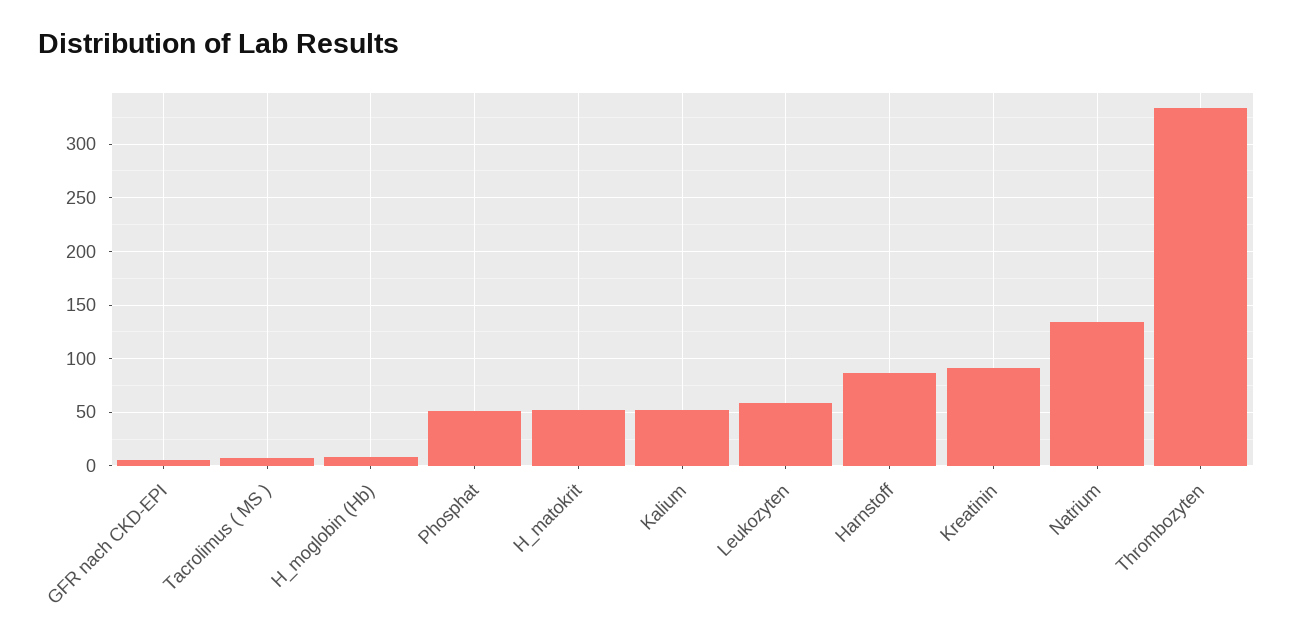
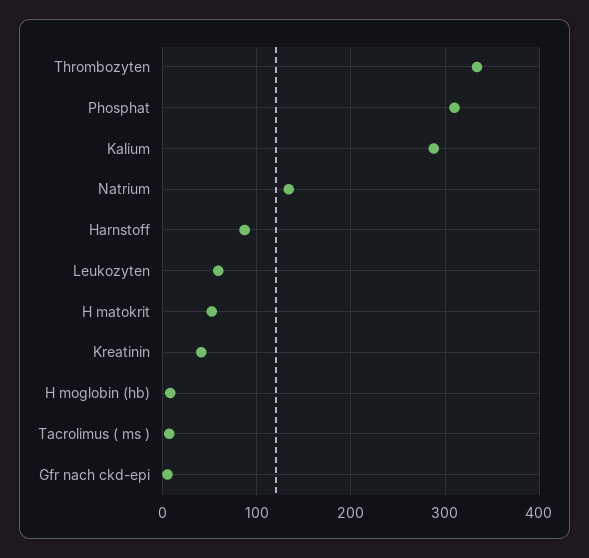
  {
    "GFR nach CKD-EPI": 10,
    "Tacrolimus ( MS )": 10,
    "H_moglobin (Hb)": 10,
-   "Phosphat": 50,
+   "Phosphat": 310,
    "H_matokrit": 50,
-   "Kalium": 50,
+   "Kalium": 290,
    "Leukozyten": 60,
    "Harnstoff": 90,
-   "Kreatinin": 90,
+   "Kreatinin": 40,
    "Natrium": 130,
    "Thrombozyten": 330
  }

